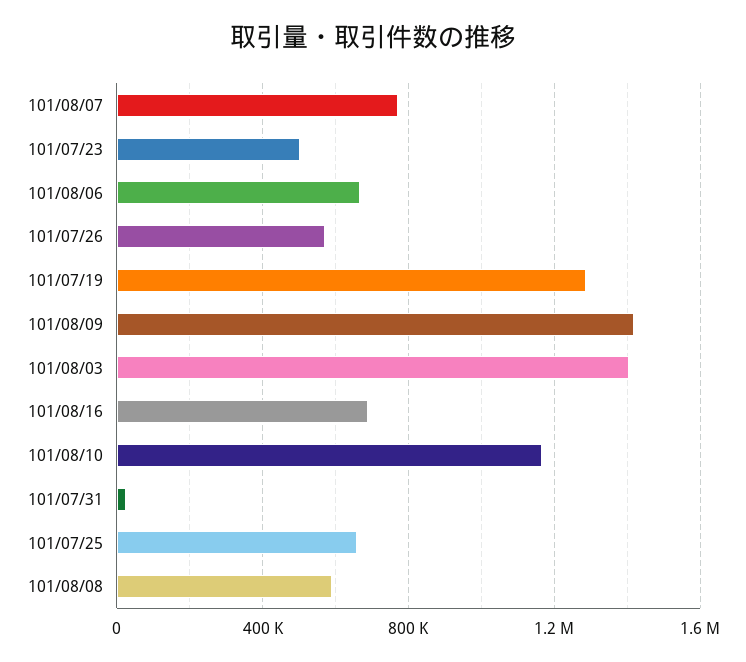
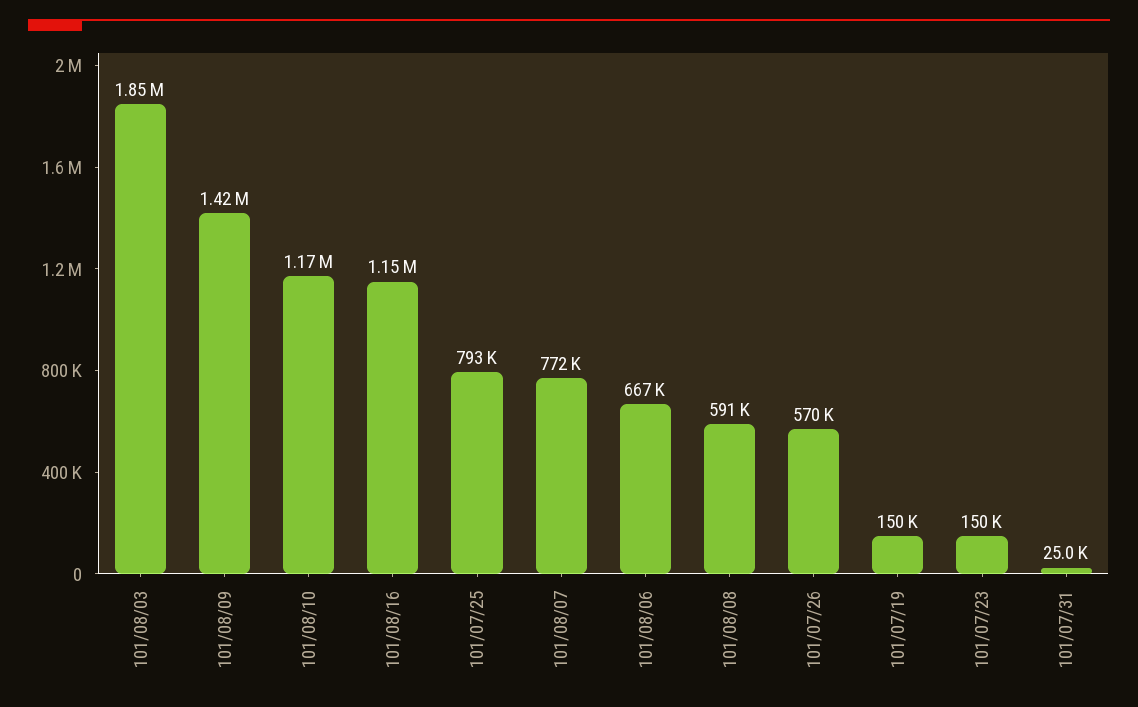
  {
    "101/08/07": 772000,
-   "101/07/23": 500000,
+   "101/07/23": 150000,
    "101/08/06": 667000,
    "101/07/26": 570000,
-   "101/07/19": 1300000,
+   "101/07/19": 150000,
    "101/08/09": 1420000,
-   "101/08/03": 1400000,
+   "101/08/03": 1850000,
-   "101/08/16": 700000,
+   "101/08/16": 1150000,
    "101/08/10": 1170000,
    "101/07/31": 25000,
-   "101/07/25": 650000,
+   "101/07/25": 793000,
    "101/08/08": 591000
  }

